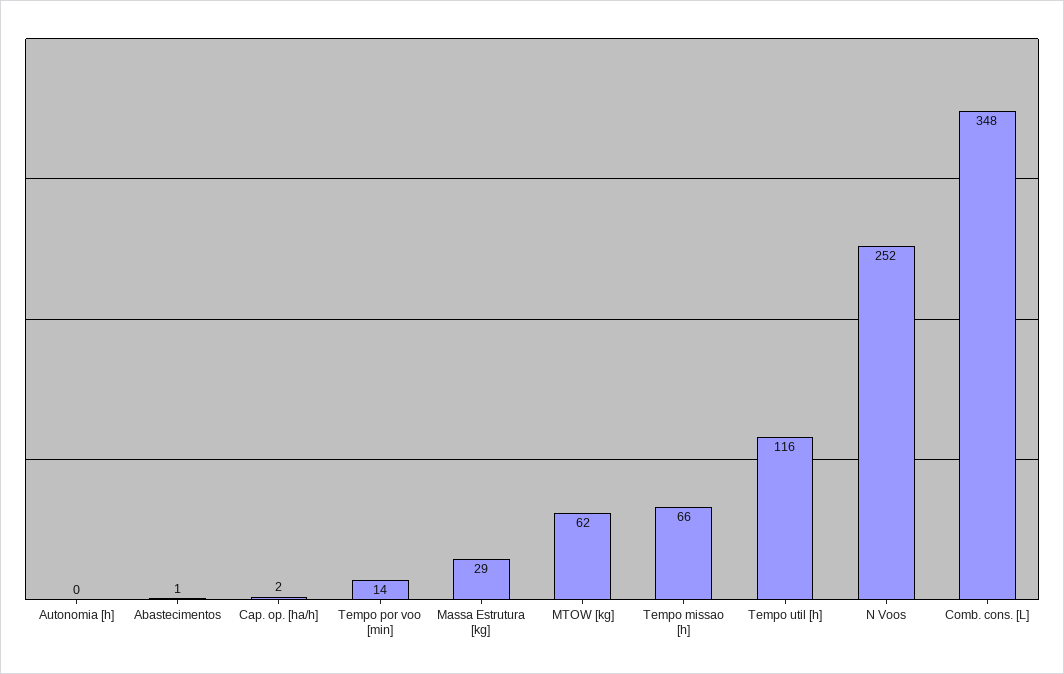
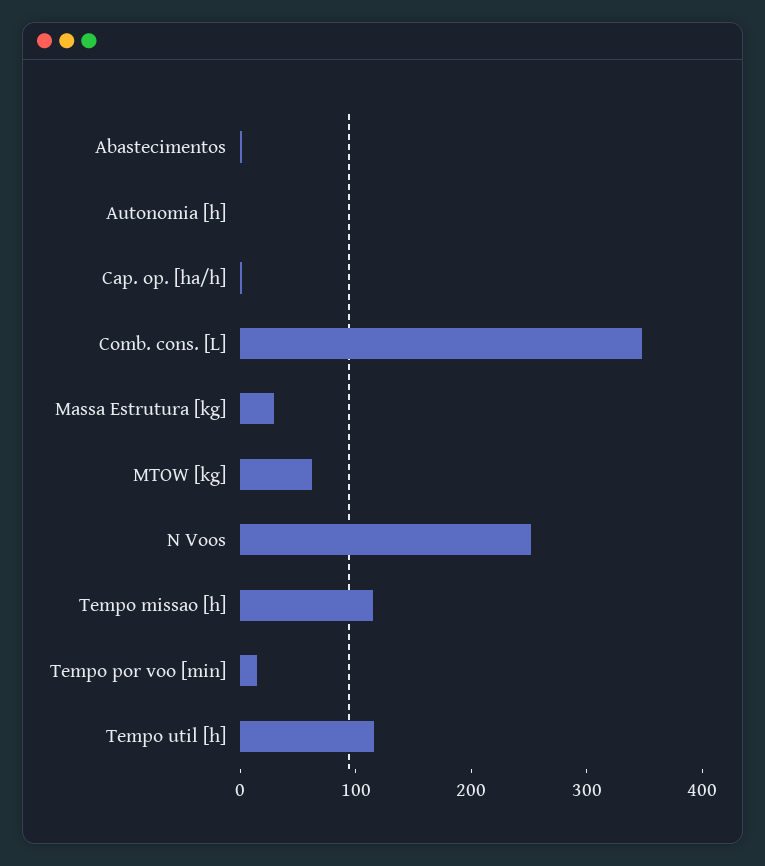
  {
    "Autonomia [h]": 0,
    "Abastecimentos": 1,
    "Cap. op. [ha/h]": 2,
    "Tempo por voo [min]": 14,
    "Massa Estrutura [kg]": 29,
    "MTOW [kg]": 62,
-   "Tempo missao [h]": 66,
+   "Tempo missao [h]": 120,
    "Tempo util [h]": 116,
    "N Voos": 252,
    "Comb. cons. [L]": 348
  }

